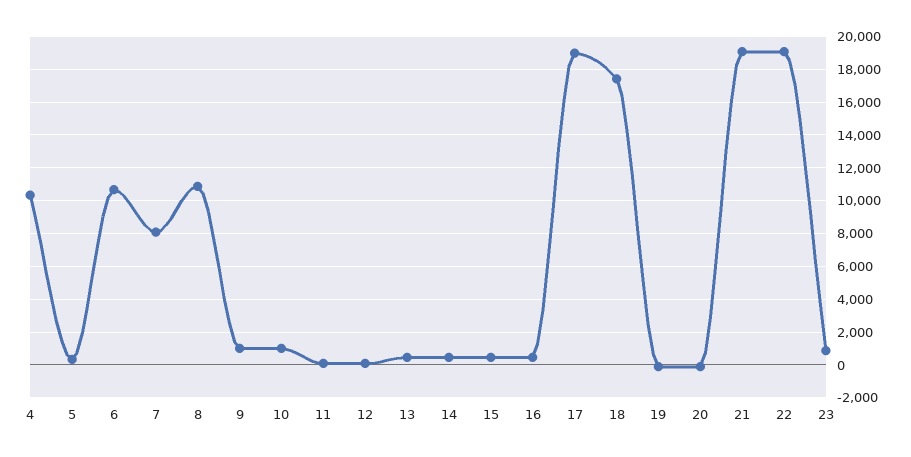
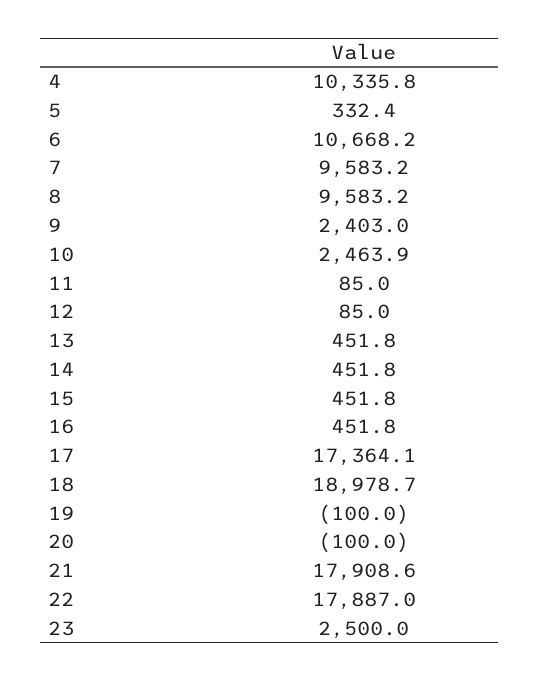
  {
    "4": 10335.8,
    "5": 332.4,
    "6": 10668.2,
-   "7": 8000,
+   "7": 9583.2,
-   "8": 11000,
+   "8": 9583.2,
-   "9": 1000,
+   "9": 2403,
-   "10": 1000,
+   "10": 2463.9,
    "11": 85,
    "12": 85,
    "13": 451.8,
    "14": 451.8,
    "15": 451.8,
    "16": 451.8,
-   "17": 19000,
+   "17": 17364.1,
-   "18": 17500,
+   "18": 18978.7,
    "19": -100,
    "20": -100,
-   "21": 19000,
+   "21": 17908.6,
-   "22": 19000,
+   "22": 17887,
-   "23": 1000
+   "23": 2500
  }

